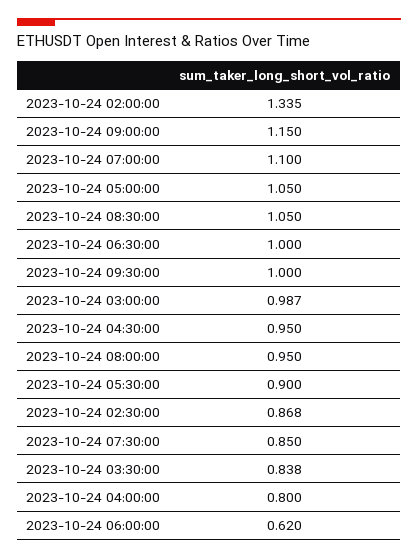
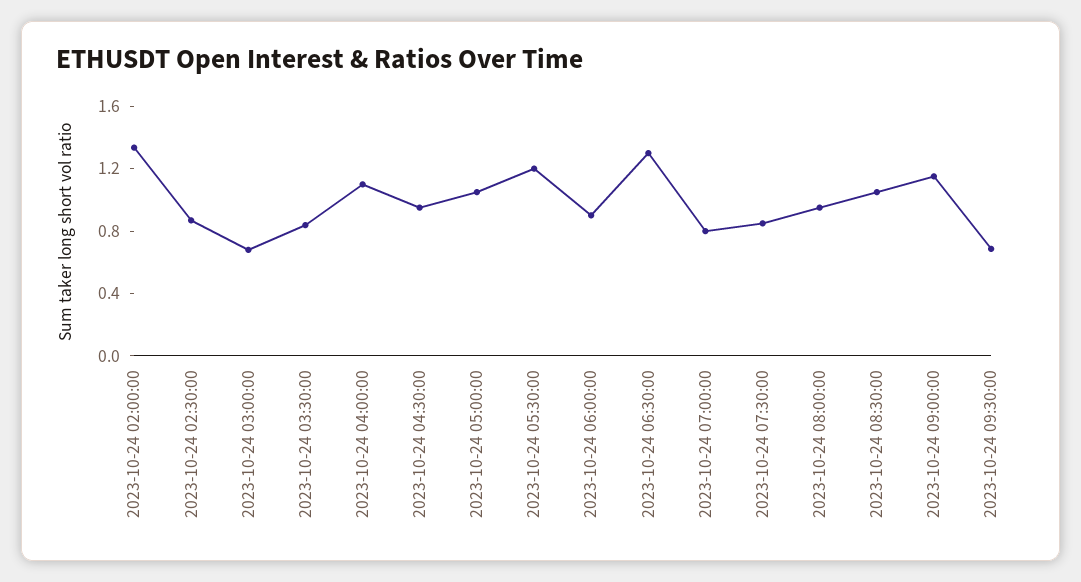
  {
    "2023-10-24 02:00:00": 1.335,
    "2023-10-24 09:00:00": 1.15,
-   "2023-10-24 07:00:00": 1.1,
+   "2023-10-24 07:00:00": 0.8,
    "2023-10-24 05:00:00": 1.05,
    "2023-10-24 08:30:00": 1.05,
-   "2023-10-24 06:30:00": 1,
+   "2023-10-24 06:30:00": 1.3,
-   "2023-10-24 09:30:00": 1,
+   "2023-10-24 09:30:00": 0.7,
-   "2023-10-24 03:00:00": 0.987,
+   "2023-10-24 03:00:00": 0.7,
    "2023-10-24 04:30:00": 0.95,
    "2023-10-24 08:00:00": 0.95,
-   "2023-10-24 05:30:00": 0.9,
+   "2023-10-24 05:30:00": 1.2,
    "2023-10-24 02:30:00": 0.868,
    "2023-10-24 07:30:00": 0.85,
    "2023-10-24 03:30:00": 0.838,
-   "2023-10-24 04:00:00": 0.8,
+   "2023-10-24 04:00:00": 1.1,
-   "2023-10-24 06:00:00": 0.62
+   "2023-10-24 06:00:00": 0.9
  }

